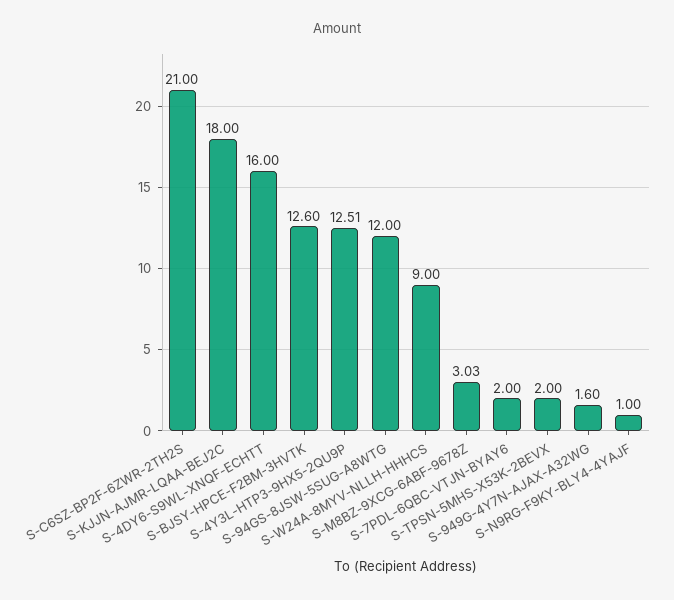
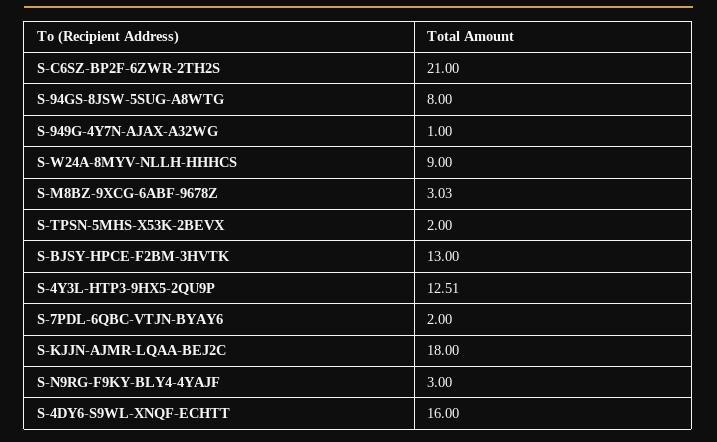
  {
    "S-C6SZ-BP2F-6ZWR-2TH2S": 21,
    "S-KJJN-AJMR-LQAA-BEJ2C": 18,
    "S-4DY6-S9WL-XNQF-ECHTT": 16,
-   "S-BJSY-HPCE-F2BM-3HVTK": 12.6,
+   "S-BJSY-HPCE-F2BM-3HVTK": 13,
    "S-4Y3L-HTP3-9HX5-2QU9P": 12.51,
-   "S-94GS-8JSW-5SUG-A8WTG": 12,
+   "S-94GS-8JSW-5SUG-A8WTG": 8,
    "S-W24A-8MYV-NLLH-HHHCS": 9,
    "S-M8BZ-9XCG-6ABF-9678Z": 3.03,
    "S-7PDL-6QBC-VTJN-BYAY6": 2,
    "S-TPSN-5MHS-X53K-2BEVX": 2,
-   "S-949G-4Y7N-AJAX-A32WG": 1.6,
+   "S-949G-4Y7N-AJAX-A32WG": 1,
-   "S-N9RG-F9KY-BLY4-4YAJF": 1
+   "S-N9RG-F9KY-BLY4-4YAJF": 3
  }

